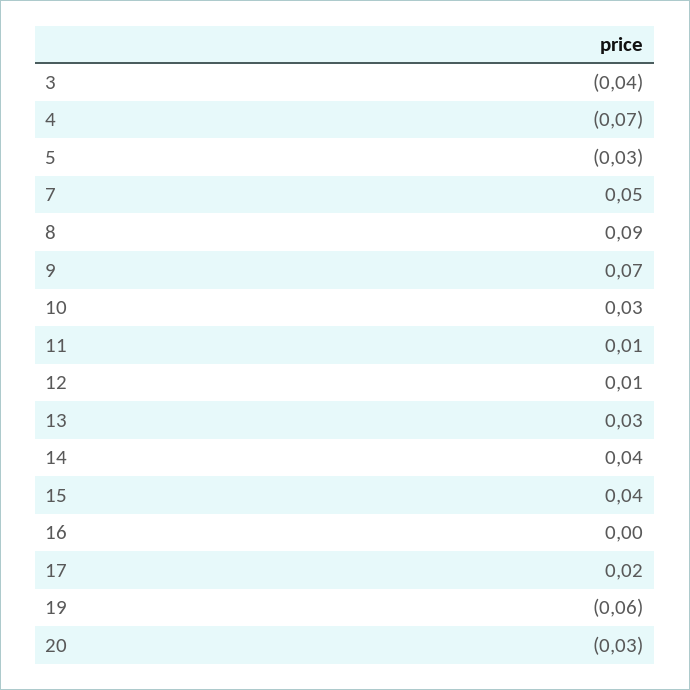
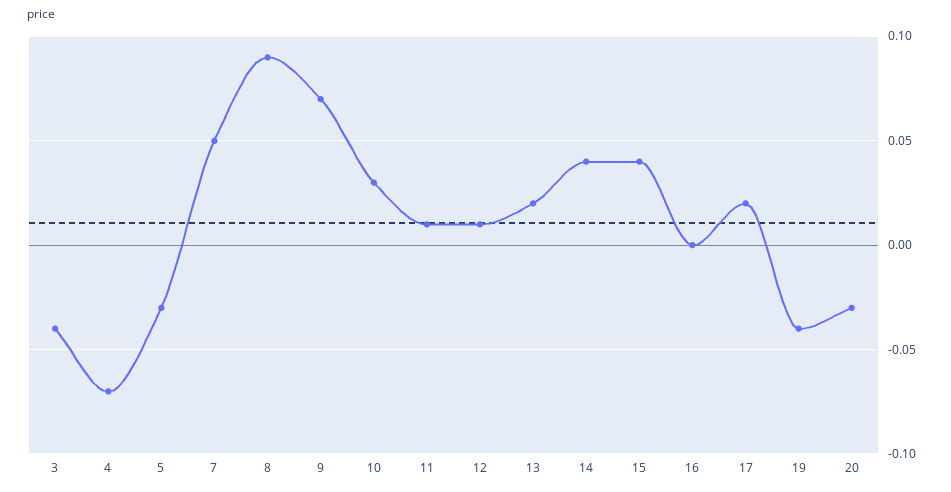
  {
    "3": -0.04,
    "4": -0.07,
    "5": -0.03,
    "7": 0.05,
    "8": 0.09,
    "9": 0.07,
    "10": 0.03,
    "11": 0.01,
    "12": 0.01,
-   "13": 0.03,
+   "13": 0.02,
    "14": 0.04,
    "15": 0.04,
    "16": 0,
    "17": 0.02,
-   "19": -0.06,
+   "19": -0.04,
    "20": -0.03
  }

